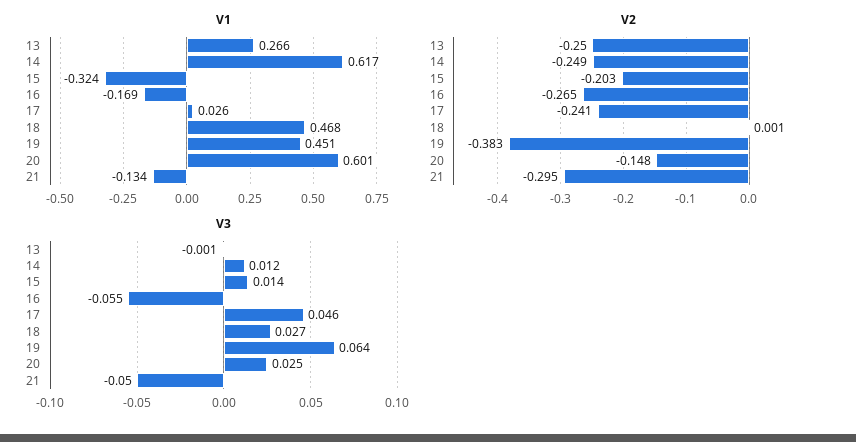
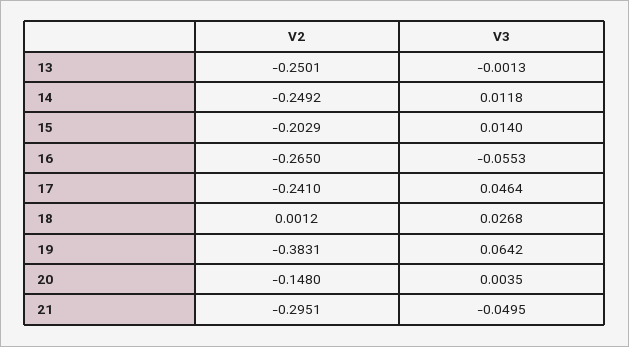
  {
-   "V1": {
-     "13": 0.266,
-     "14": 0.617,
-     "15": -0.324,
-     "16": -0.169,
-     "17": 0.026,
-     "18": 0.468,
-     "19": 0.451,
-     "20": 0.601,
-     "21": -0.134
-   },
    "V2": {
      "13": -0.2501,
      "14": -0.2492,
      "15": -0.2029,
      "16": -0.265,
      "17": -0.241,
      "18": 0.0012,
      "19": -0.3831,
      "20": -0.148,
      "21": -0.2951
    },
    "V3": {
      "13": -0.0013,
      "14": 0.0118,
      "15": 0.014,
      "16": -0.0553,
      "17": 0.0464,
      "18": 0.0268,
      "19": 0.0642,
-     "20": 0.025,
+     "20": 0.0035,
      "21": -0.0495
    }
  }

